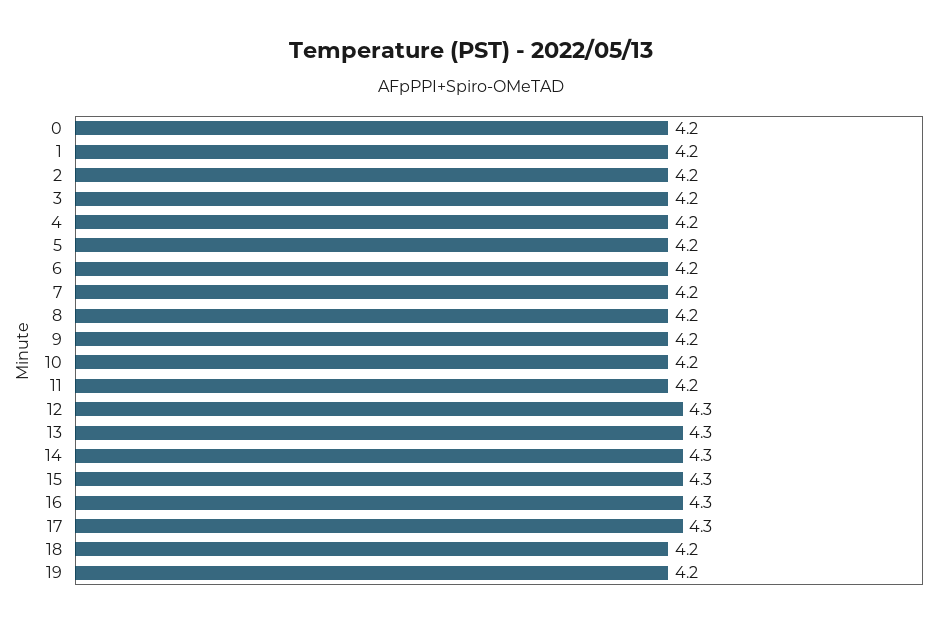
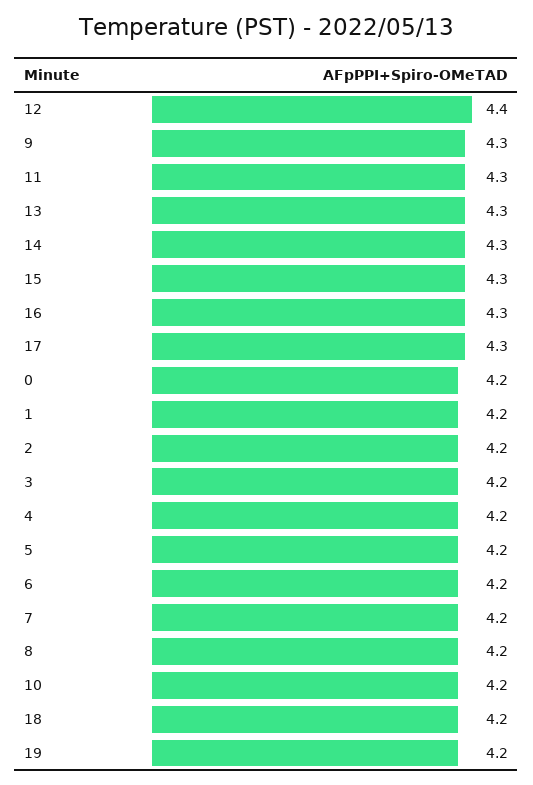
  {
    "0": 4.2,
    "1": 4.2,
    "2": 4.2,
    "3": 4.2,
    "4": 4.2,
    "5": 4.2,
    "6": 4.2,
    "7": 4.2,
    "8": 4.2,
-   "9": 4.2,
+   "9": 4.3,
    "10": 4.2,
-   "11": 4.2,
+   "11": 4.3,
-   "12": 4.3,
+   "12": 4.4,
    "13": 4.3,
    "14": 4.3,
    "15": 4.3,
    "16": 4.3,
    "17": 4.3,
    "18": 4.2,
    "19": 4.2
  }

